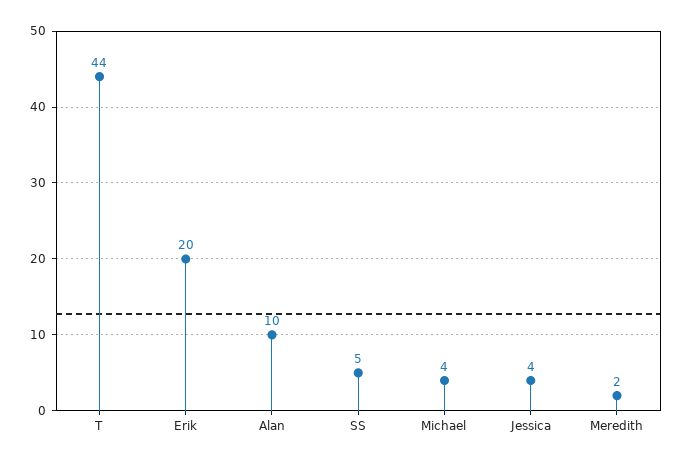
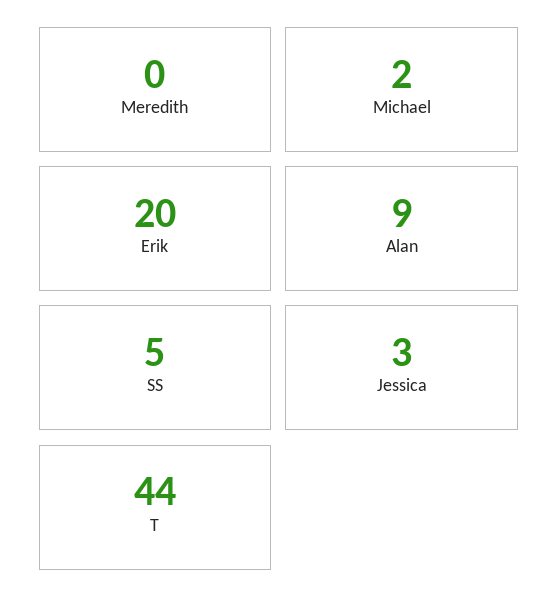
  {
    "T": 44,
    "Erik": 20,
-   "Alan": 10,
+   "Alan": 9,
    "SS": 5,
-   "Michael": 4,
+   "Michael": 2,
-   "Jessica": 4,
+   "Jessica": 3,
-   "Meredith": 2
+   "Meredith": 0
  }

